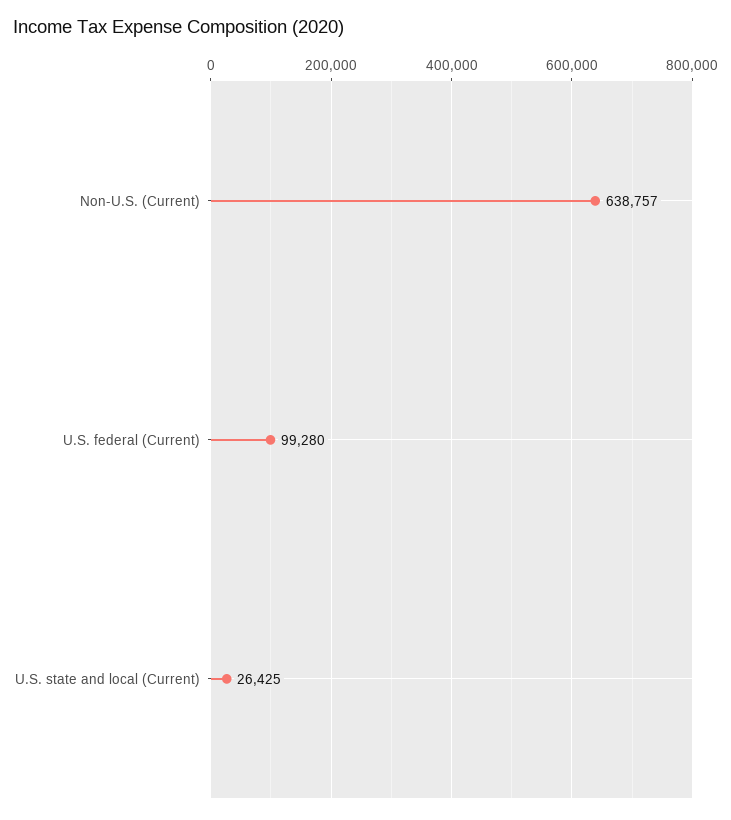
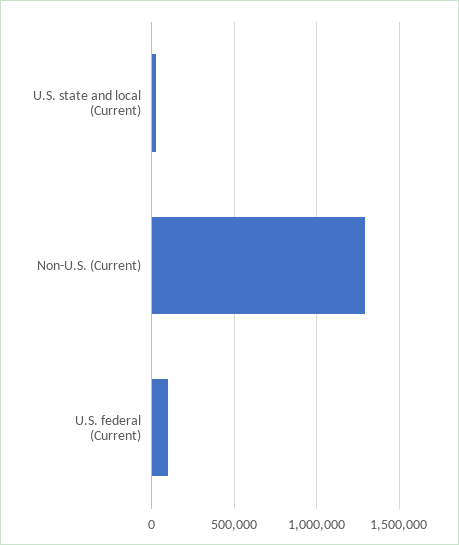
  {
-   "Non-U.S. (Current)": 638757,
+   "Non-U.S. (Current)": 1300000,
    "U.S. federal (Current)": 99280,
    "U.S. state and local (Current)": 26425
  }

